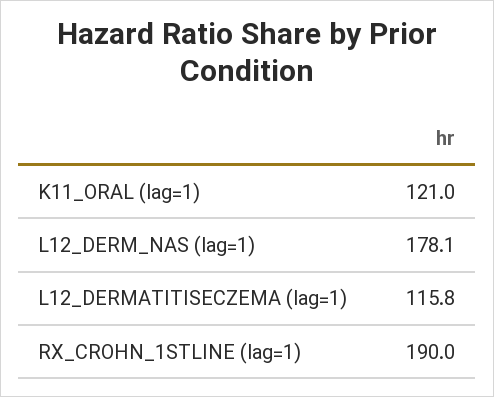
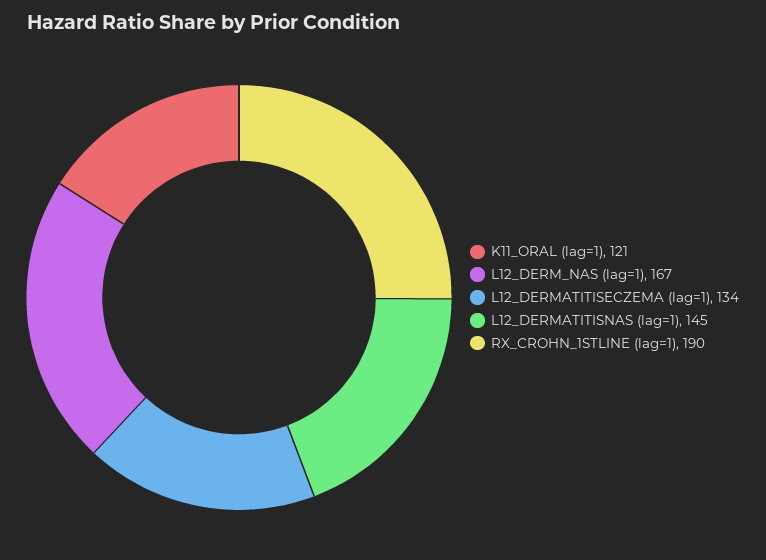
  {
    "K11_ORAL (lag=1)": 121,
-   "L12_DERM_NAS (lag=1)": 178.1,
+   "L12_DERM_NAS (lag=1)": 167,
-   "L12_DERMATITISECZEMA (lag=1)": 115.8,
+   "L12_DERMATITISECZEMA (lag=1)": 134,
-   "RX_CROHN_1STLINE (lag=1)": 190
+   "RX_CROHN_1STLINE (lag=1)": 190,
+   "L12_DERMATITISNAS (lag=1)": 145
  }

